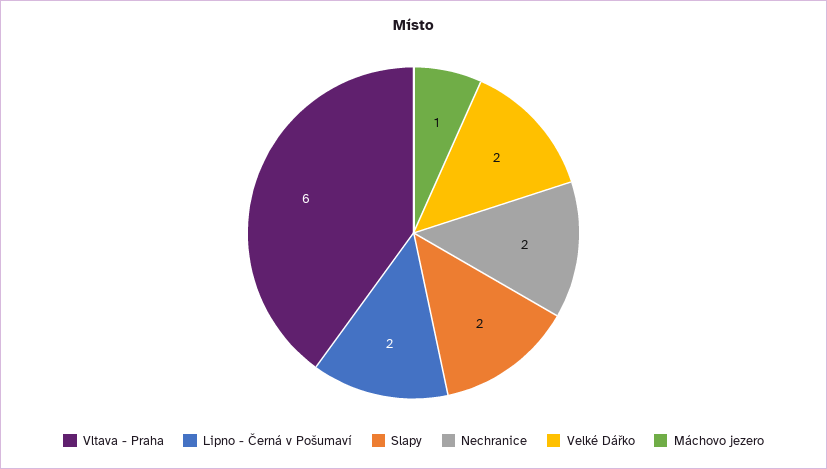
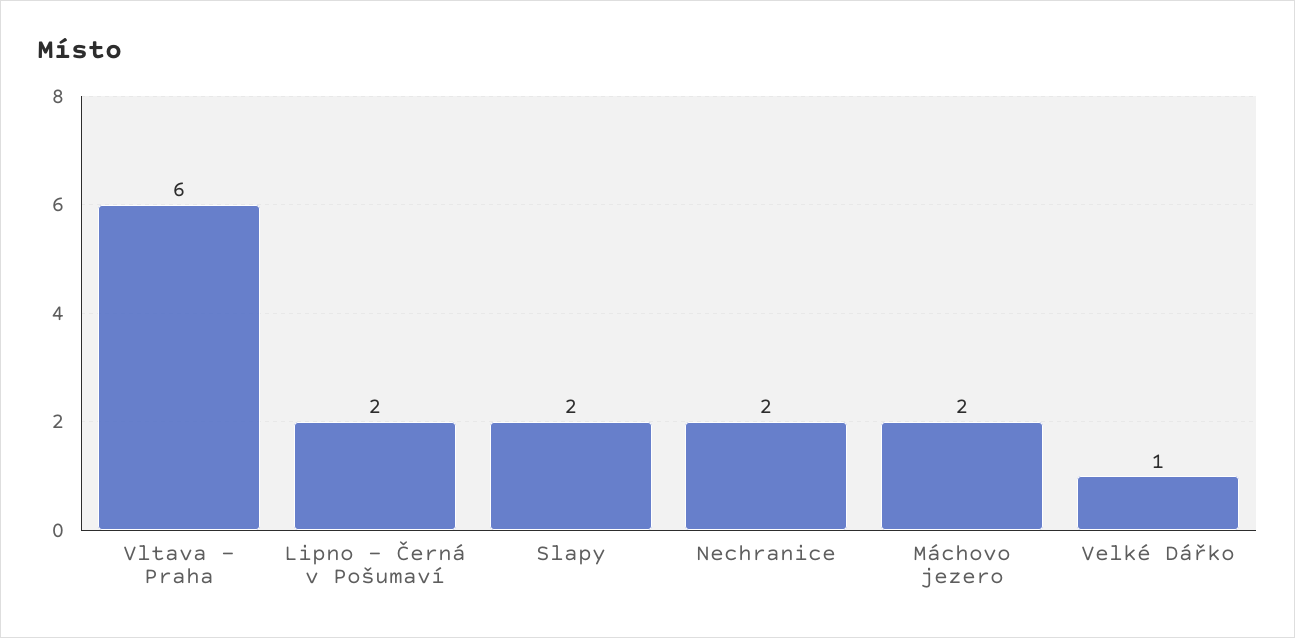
  {
    "Vltava - Praha": 6,
    "Lipno - Černá v Pošumaví": 2,
    "Slapy": 2,
    "Nechranice": 2,
-   "Velké Dářko": 2,
+   "Velké Dářko": 1,
-   "Máchovo jezero": 1
+   "Máchovo jezero": 2
  }

